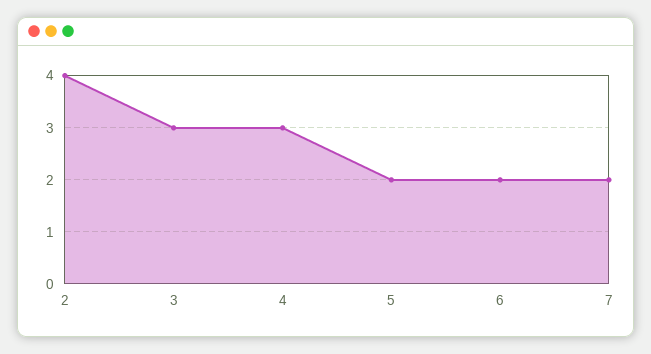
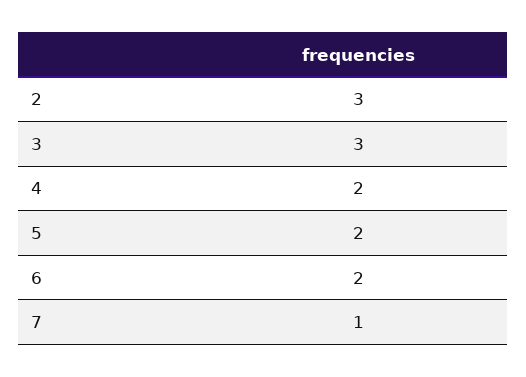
  {
-   "2": 4,
+   "2": 3,
    "3": 3,
-   "4": 3,
+   "4": 2,
    "5": 2,
    "6": 2,
-   "7": 2
+   "7": 1
  }

